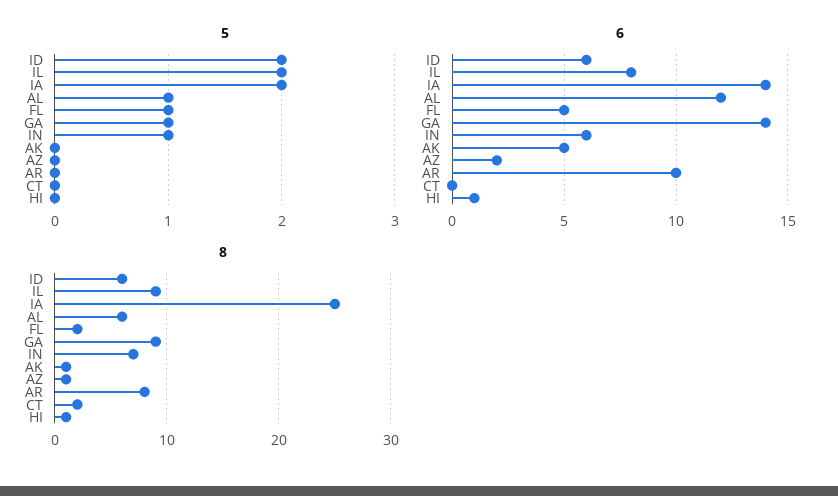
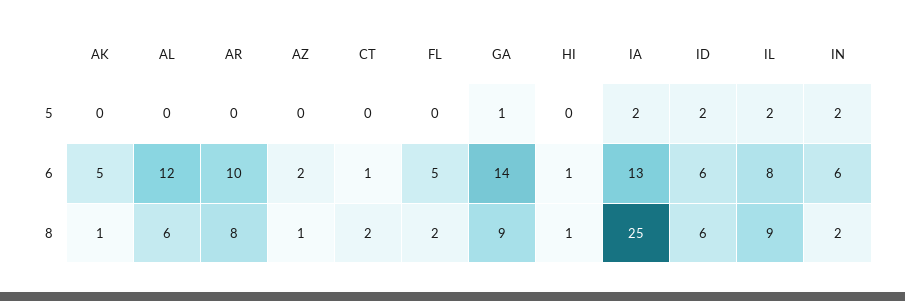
  {
    "5": {
      "ID": 2,
      "IL": 2,
      "IA": 2,
-     "AL": 1,
+     "AL": 0,
-     "FL": 1,
+     "FL": 0,
      "GA": 1,
-     "IN": 1,
+     "IN": 2,
      "AK": 0,
      "AZ": 0,
      "AR": 0,
      "CT": 0,
      "HI": 0
    },
    "6": {
      "ID": 6,
      "IL": 8,
-     "IA": 14,
+     "IA": 13,
      "AL": 12,
      "FL": 5,
      "GA": 14,
      "IN": 6,
      "AK": 5,
      "AZ": 2,
      "AR": 10,
-     "CT": 0,
+     "CT": 1,
      "HI": 1
    },
    "8": {
      "ID": 6,
      "IL": 9,
      "IA": 25,
      "AL": 6,
      "FL": 2,
      "GA": 9,
-     "IN": 7,
+     "IN": 2,
      "AK": 1,
      "AZ": 1,
      "AR": 8,
      "CT": 2,
      "HI": 1
    }
  }

